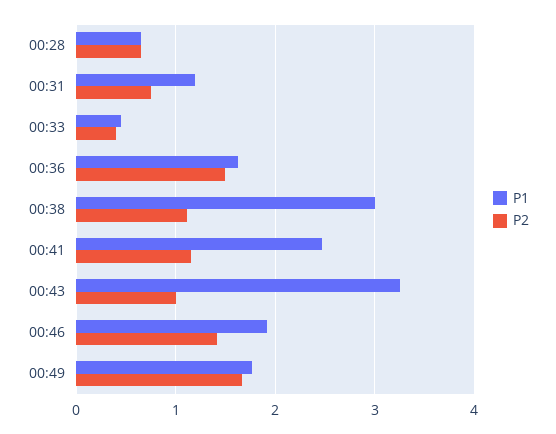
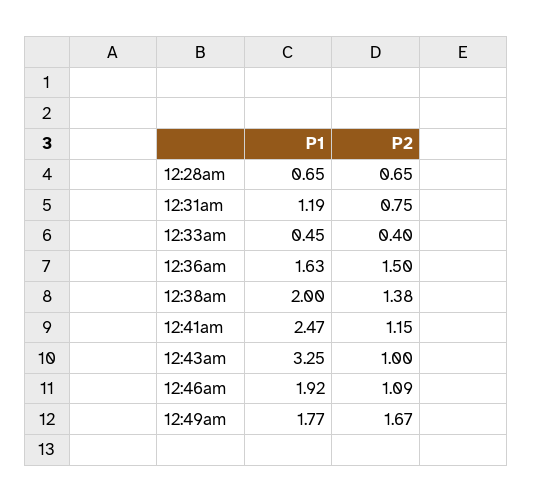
  {
    "P1": {
      "00:28": 0.65,
      "00:31": 1.19,
      "00:33": 0.45,
      "00:36": 1.63,
-     "00:38": 3,
+     "00:38": 2,
      "00:41": 2.47,
      "00:43": 3.25,
      "00:46": 1.92,
      "00:49": 1.77
    },
    "P2": {
      "00:28": 0.65,
      "00:31": 0.75,
      "00:33": 0.4,
      "00:36": 1.5,
-     "00:38": 1.1,
+     "00:38": 1.38,
      "00:41": 1.15,
      "00:43": 1,
-     "00:46": 1.4,
+     "00:46": 1.09,
      "00:49": 1.67
    }
  }

